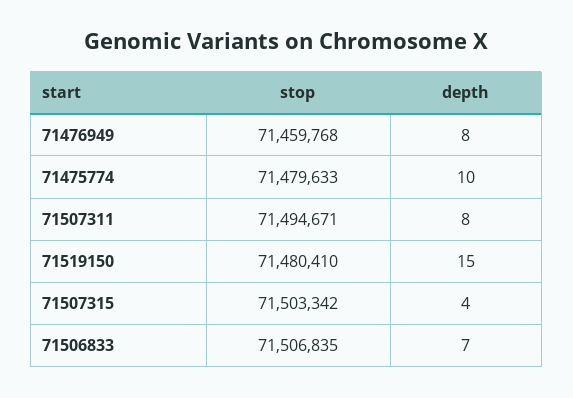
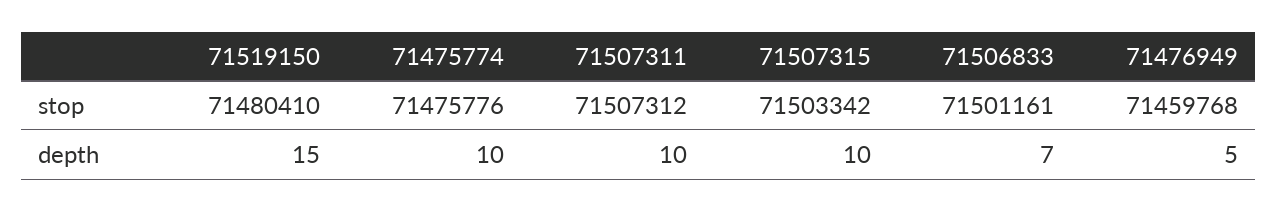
  {
    "stop": {
      "71476949": 71459768,
-     "71475774": 71479633,
+     "71475774": 71475776,
-     "71507311": 71494671,
+     "71507311": 71507312,
      "71519150": 71480410,
      "71507315": 71503342,
-     "71506833": 71506835
+     "71506833": 71501161
    },
    "depth": {
-     "71476949": 8,
+     "71476949": 5,
      "71475774": 10,
-     "71507311": 8,
+     "71507311": 10,
      "71519150": 15,
-     "71507315": 4,
+     "71507315": 10,
      "71506833": 7
    }
  }

